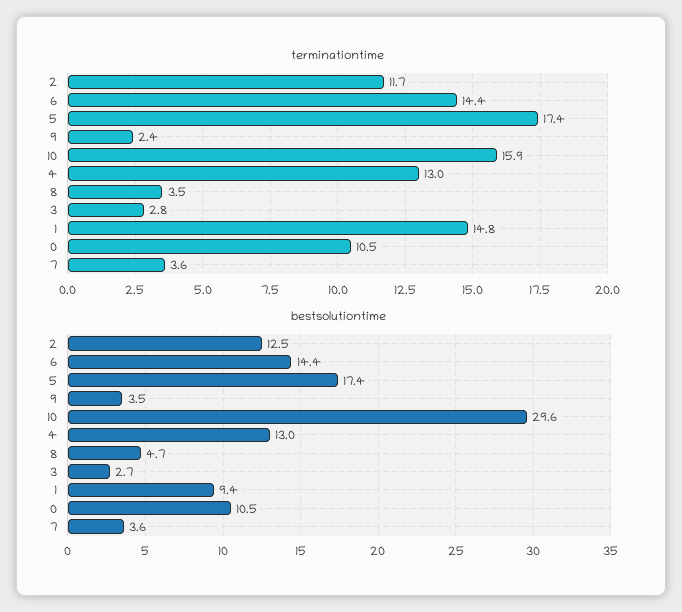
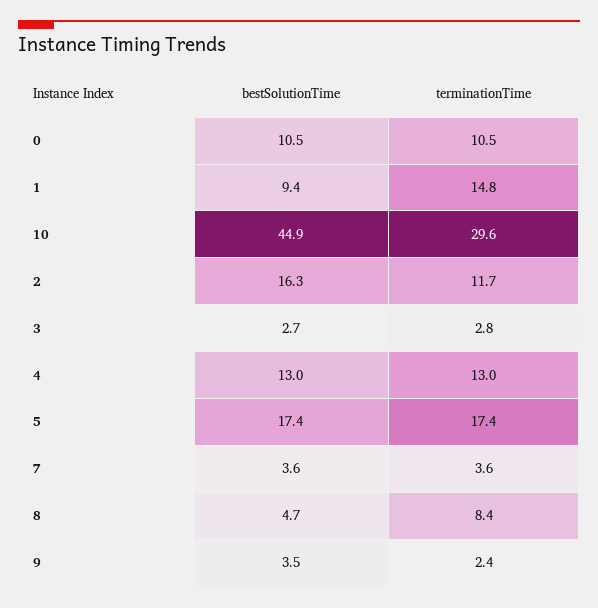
  {
    "terminationtime": {
      "2": 11.7,
-     "6": 14.4,
      "5": 17.4,
      "9": 2.4,
-     "10": 15.9,
+     "10": 29.6,
      "4": 13,
-     "8": 3.5,
+     "8": 8.4,
      "3": 2.8,
      "1": 14.8,
      "0": 10.5,
      "7": 3.6
    },
    "bestsolutiontime": {
-     "2": 12.5,
+     "2": 16.3,
-     "6": 14.4,
      "5": 17.4,
      "9": 3.5,
-     "10": 29.6,
+     "10": 44.9,
      "4": 13,
      "8": 4.7,
      "3": 2.7,
      "1": 9.4,
      "0": 10.5,
      "7": 3.6
    }
  }

